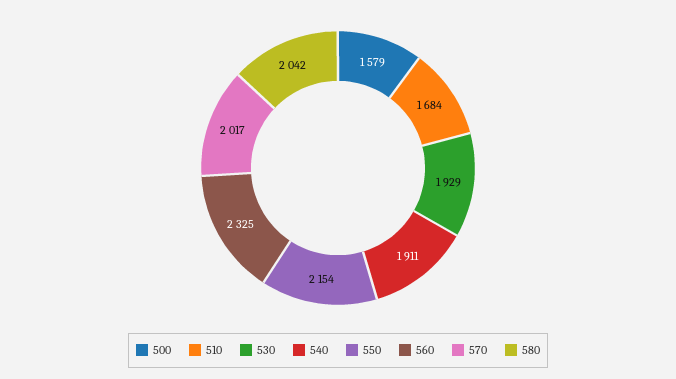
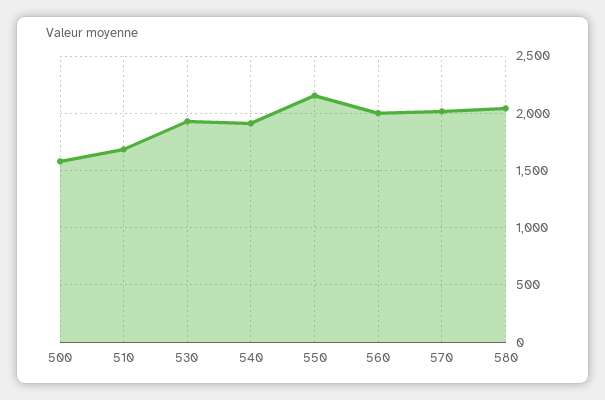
  {
    "500": 1579,
    "510": 1684,
    "530": 1929,
    "540": 1911,
    "550": 2154,
-   "560": 2325,
+   "560": 2000,
    "570": 2017,
    "580": 2042
  }

